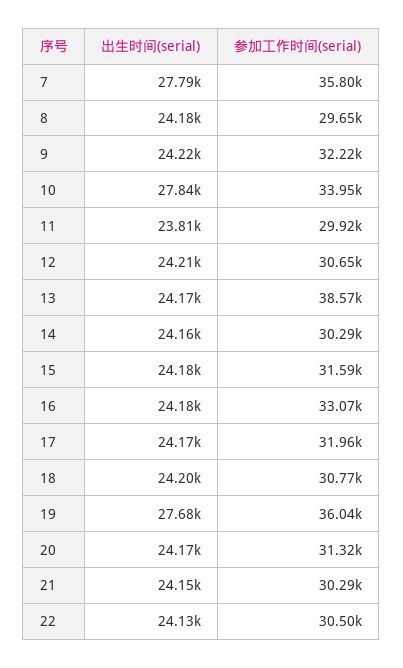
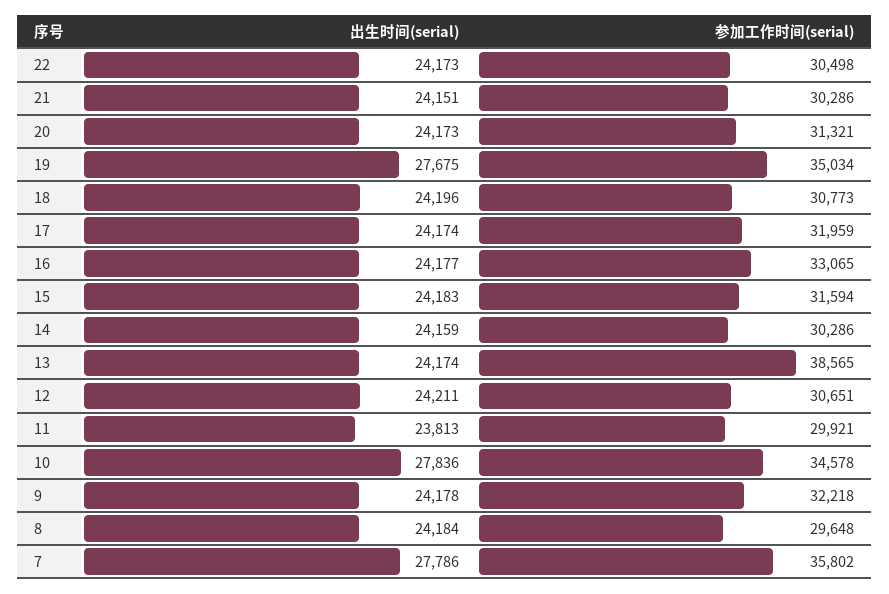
  {
    "出生时间(serial)": {
      "7": 27786,
      "8": 24184,
-     "9": 24220,
+     "9": 24178,
      "10": 27836,
      "11": 23813,
      "12": 24211,
      "13": 24174,
      "14": 24159,
      "15": 24183,
      "16": 24177,
      "17": 24174,
      "18": 24196,
      "19": 27675,
      "20": 24173,
      "21": 24151,
-     "22": 24130
+     "22": 24173
    },
    "参加工作时间(serial)": {
      "7": 35802,
      "8": 29648,
      "9": 32218,
-     "10": 33950,
+     "10": 34578,
      "11": 29921,
      "12": 30651,
      "13": 38565,
      "14": 30286,
      "15": 31594,
      "16": 33065,
      "17": 31959,
      "18": 30773,
-     "19": 36040,
+     "19": 35034,
      "20": 31321,
      "21": 30286,
      "22": 30498
    }
  }

